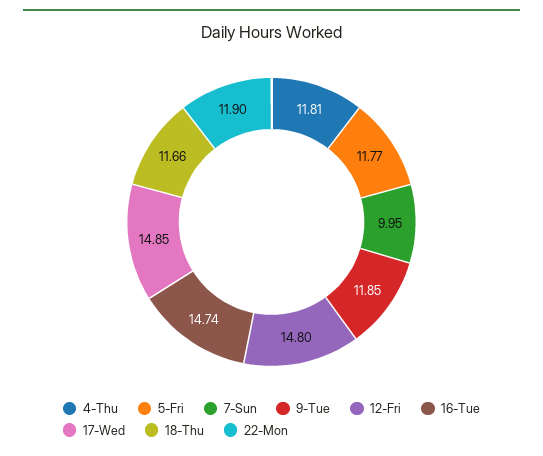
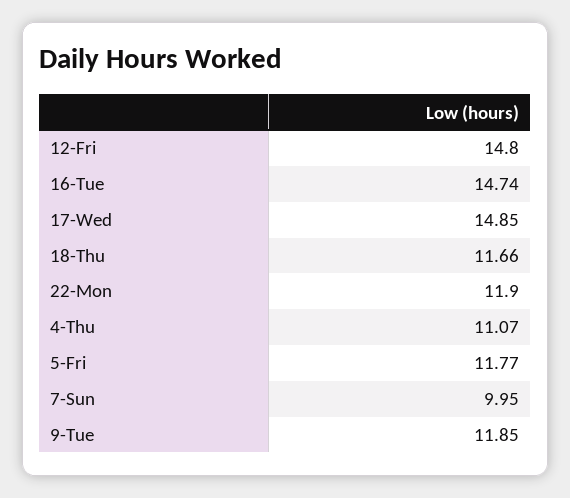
  {
-   "4-Thu": 11.81,
+   "4-Thu": 11.07,
    "5-Fri": 11.77,
    "7-Sun": 9.95,
    "9-Tue": 11.85,
    "12-Fri": 14.8,
    "16-Tue": 14.74,
    "17-Wed": 14.85,
    "18-Thu": 11.66,
    "22-Mon": 11.9
  }

